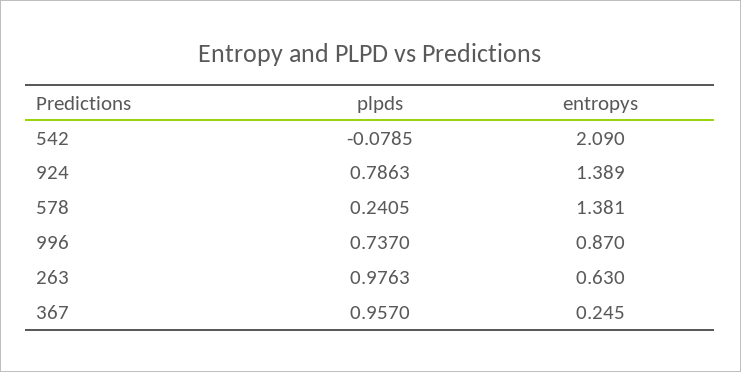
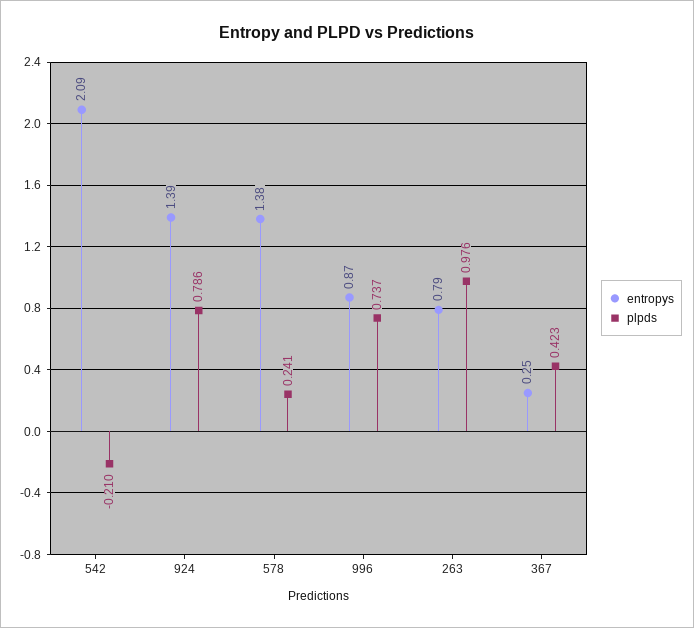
  {
    "plpds": {
-     "542": -0.0785,
+     "542": -0.21,
      "924": 0.7863,
      "578": 0.2405,
      "996": 0.737,
      "263": 0.9763,
-     "367": 0.957
+     "367": 0.423
    },
    "entropys": {
      "542": 2.09,
      "924": 1.389,
      "578": 1.381,
      "996": 0.87,
-     "263": 0.63,
+     "263": 0.79,
      "367": 0.245
    }
  }

